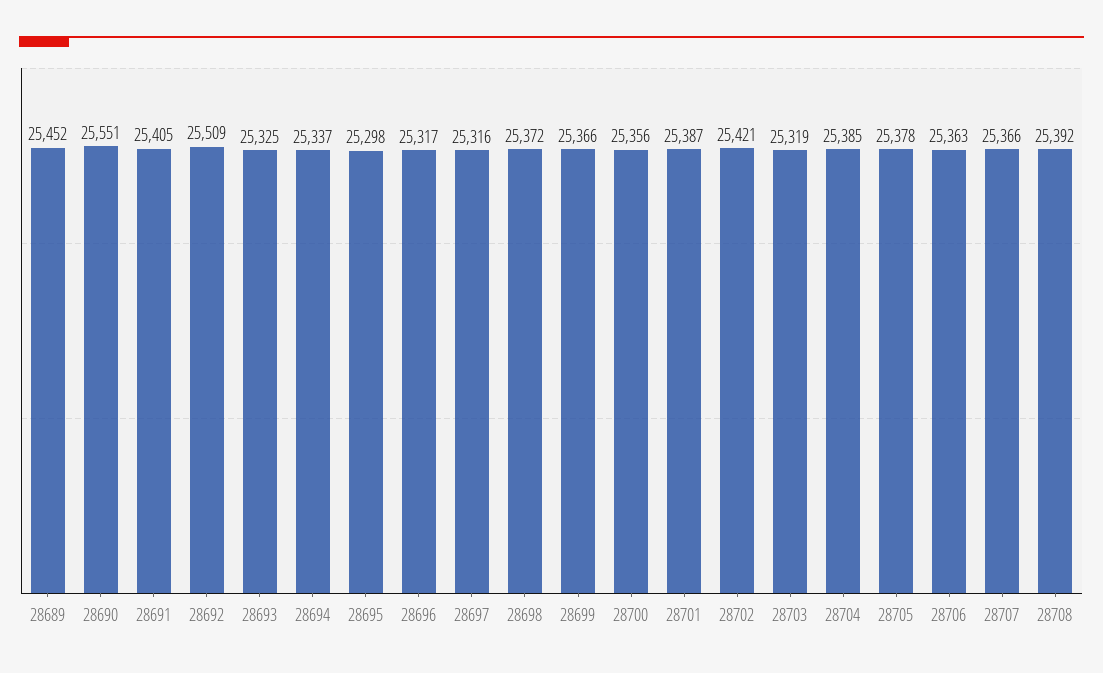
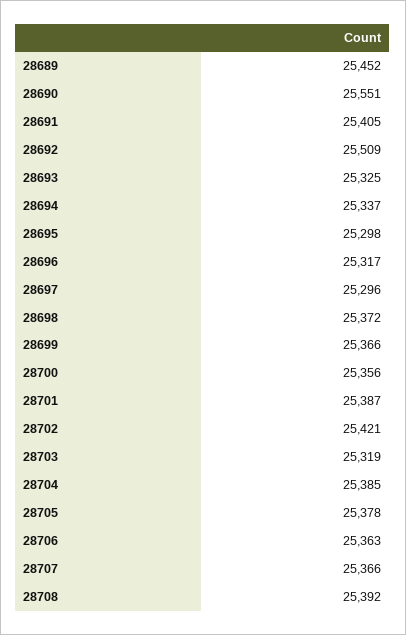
  {
    "28689": 25452,
    "28690": 25551,
    "28691": 25405,
    "28692": 25509,
    "28693": 25325,
    "28694": 25337,
    "28695": 25298,
    "28696": 25317,
-   "28697": 25316,
+   "28697": 25296,
    "28698": 25372,
    "28699": 25366,
    "28700": 25356,
    "28701": 25387,
    "28702": 25421,
    "28703": 25319,
    "28704": 25385,
    "28705": 25378,
    "28706": 25363,
    "28707": 25366,
    "28708": 25392
  }

